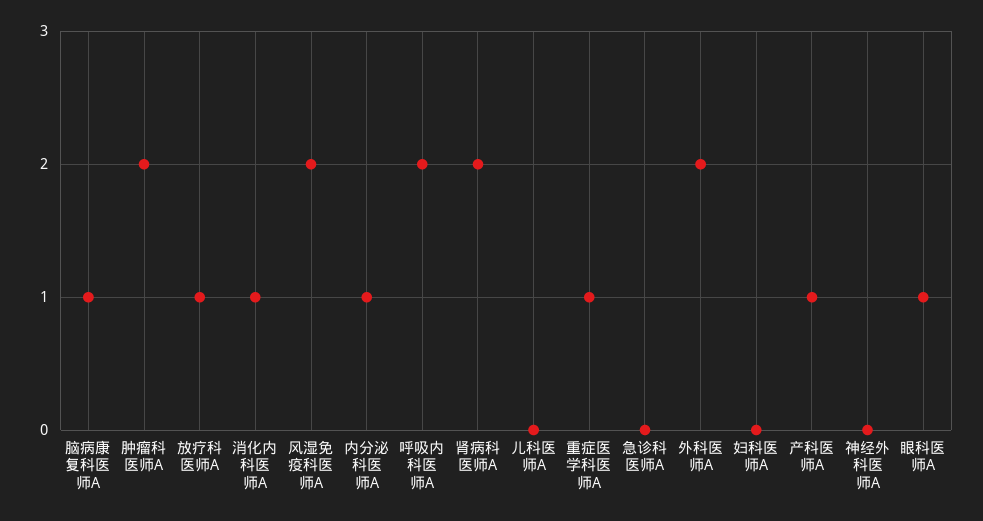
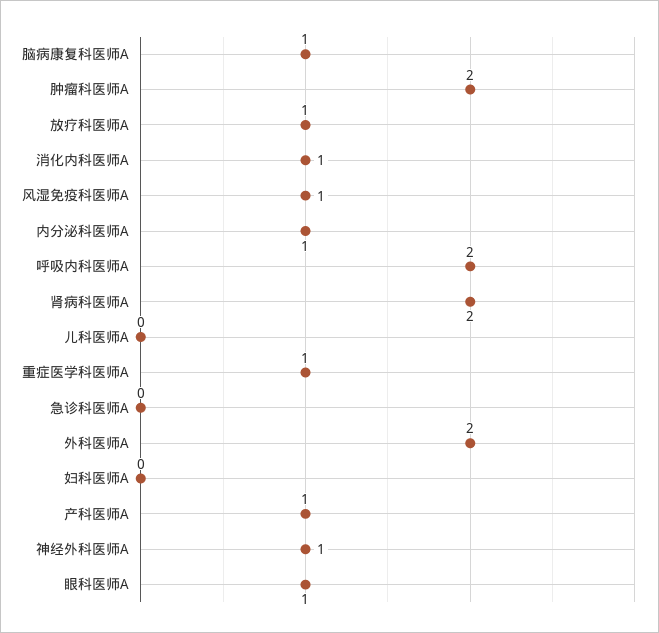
  {
    "脑病康复科医师A": 1,
    "肿瘤科医师A": 2,
    "放疗科医师A": 1,
    "消化内科医师A": 1,
-   "风湿免疫科医师A": 2,
+   "风湿免疫科医师A": 1,
    "内分泌科医师A": 1,
    "呼吸内科医师A": 2,
    "肾病科医师A": 2,
    "儿科医师A": 0,
    "重症医学科医师A": 1,
    "急诊科医师A": 0,
    "外科医师A": 2,
    "妇科医师A": 0,
    "产科医师A": 1,
-   "神经外科医师A": 0,
+   "神经外科医师A": 1,
    "眼科医师A": 1
  }

